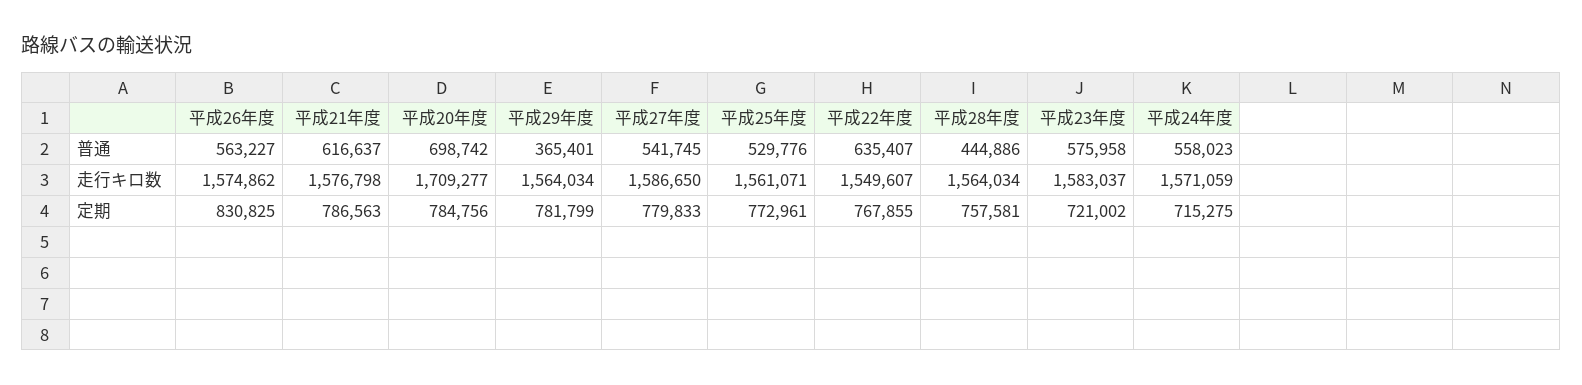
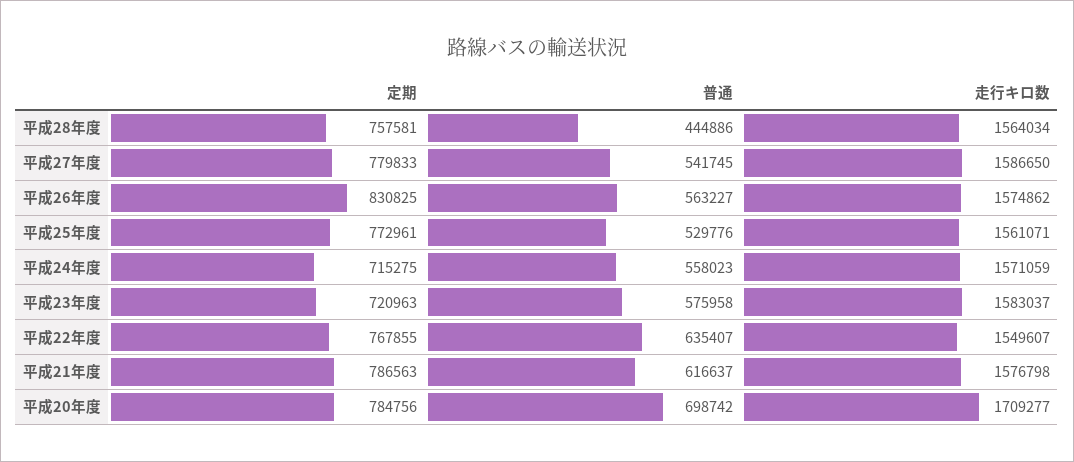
  {
    "平成26年度": {
      "普通": 563227,
      "走行キロ数": 1574862,
      "定期": 830825
    },
    "平成21年度": {
      "普通": 616637,
      "走行キロ数": 1576798,
      "定期": 786563
    },
    "平成20年度": {
      "普通": 698742,
      "走行キロ数": 1709277,
      "定期": 784756
    },
-   "平成29年度": {
-     "普通": 365401,
-     "走行キロ数": 1564034,
-     "定期": 781799
-   },
    "平成27年度": {
      "普通": 541745,
      "走行キロ数": 1586650,
      "定期": 779833
    },
    "平成25年度": {
      "普通": 529776,
      "走行キロ数": 1561071,
      "定期": 772961
    },
    "平成22年度": {
      "普通": 635407,
      "走行キロ数": 1549607,
      "定期": 767855
    },
    "平成28年度": {
      "普通": 444886,
      "走行キロ数": 1564034,
      "定期": 757581
    },
    "平成23年度": {
      "普通": 575958,
      "走行キロ数": 1583037,
-     "定期": 721002
+     "定期": 720963
    },
    "平成24年度": {
      "普通": 558023,
      "走行キロ数": 1571059,
      "定期": 715275
    }
  }

